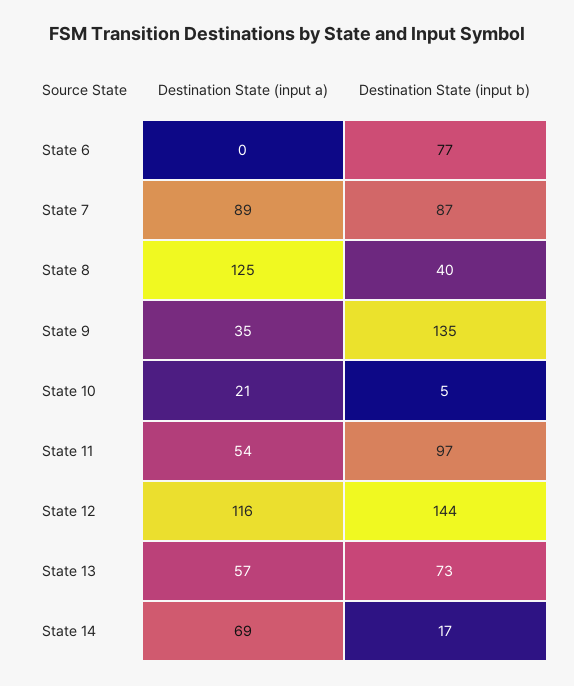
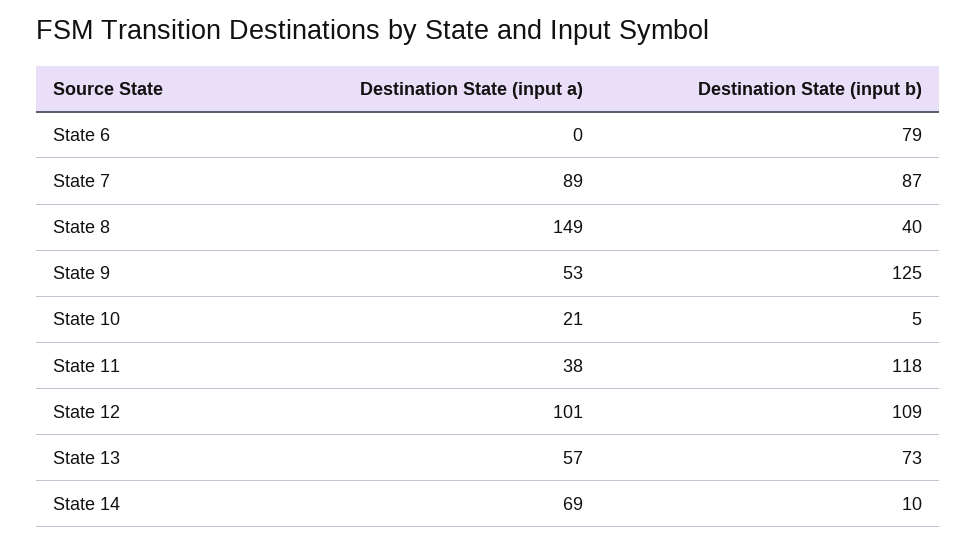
  {
    "Destination State (input a)": {
      "State 6": 0,
      "State 7": 89,
-     "State 8": 125,
+     "State 8": 149,
-     "State 9": 35,
+     "State 9": 53,
      "State 10": 21,
-     "State 11": 54,
+     "State 11": 38,
-     "State 12": 116,
+     "State 12": 101,
      "State 13": 57,
      "State 14": 69
    },
    "Destination State (input b)": {
-     "State 6": 77,
+     "State 6": 79,
      "State 7": 87,
      "State 8": 40,
-     "State 9": 135,
+     "State 9": 125,
      "State 10": 5,
-     "State 11": 97,
+     "State 11": 118,
-     "State 12": 144,
+     "State 12": 109,
      "State 13": 73,
-     "State 14": 17
+     "State 14": 10
    }
  }

